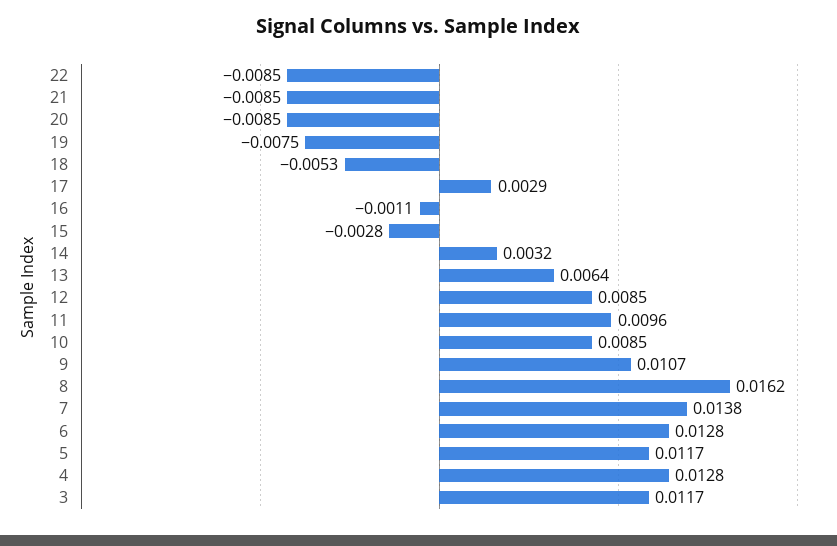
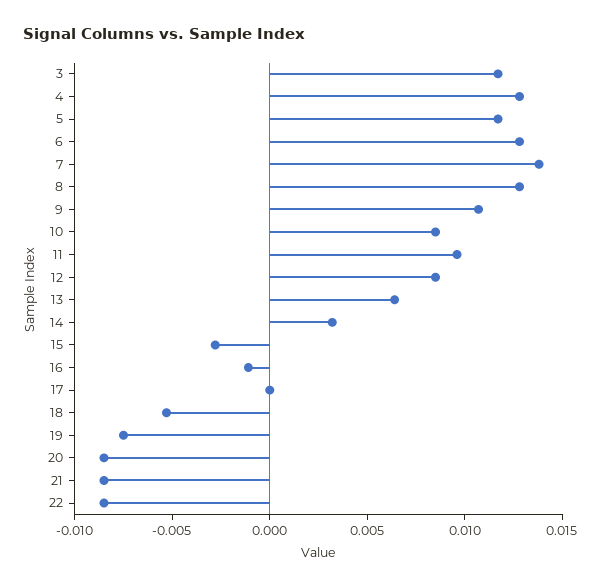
  {
    "22": -0.0085,
    "21": -0.0085,
    "20": -0.0085,
    "19": -0.0075,
    "18": -0.0053,
-   "17": 0.0029,
+   "17": 0,
    "16": -0.0011,
    "15": -0.0028,
    "14": 0.0032,
    "13": 0.0064,
    "12": 0.0085,
    "11": 0.0096,
    "10": 0.0085,
    "9": 0.0107,
-   "8": 0.0162,
+   "8": 0.013,
    "7": 0.0138,
    "6": 0.0128,
    "5": 0.0117,
    "4": 0.0128,
    "3": 0.0117
  }

